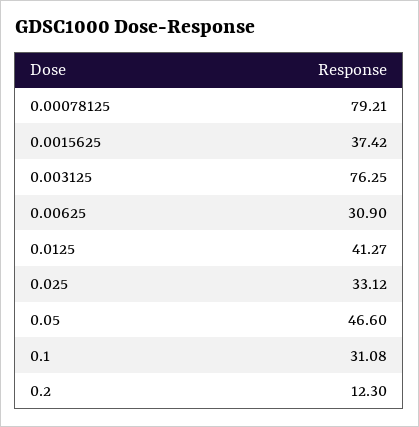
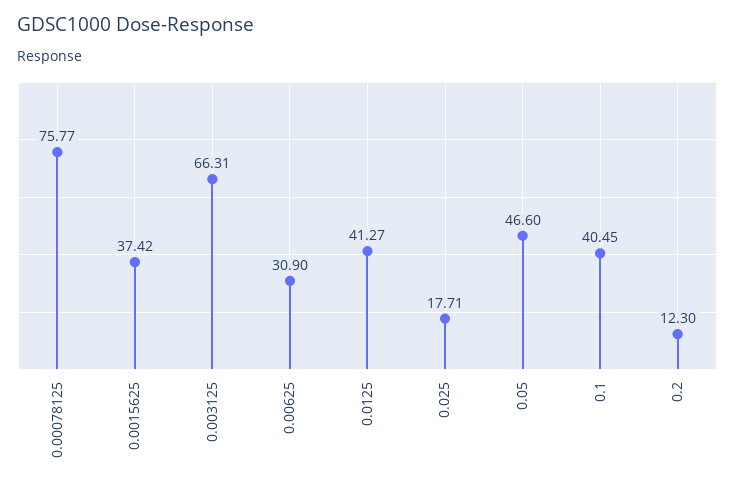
  {
-   "0.00078125": 79.21,
+   "0.00078125": 75.77,
    "0.0015625": 37.42,
-   "0.003125": 76.25,
+   "0.003125": 66.31,
    "0.00625": 30.9,
    "0.0125": 41.27,
-   "0.025": 33.12,
+   "0.025": 17.71,
    "0.05": 46.6,
-   "0.1": 31.08,
+   "0.1": 40.45,
    "0.2": 12.3
  }

